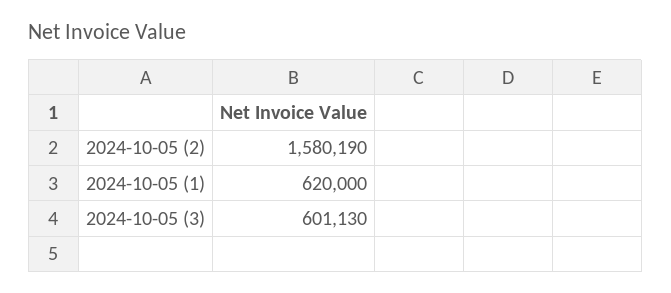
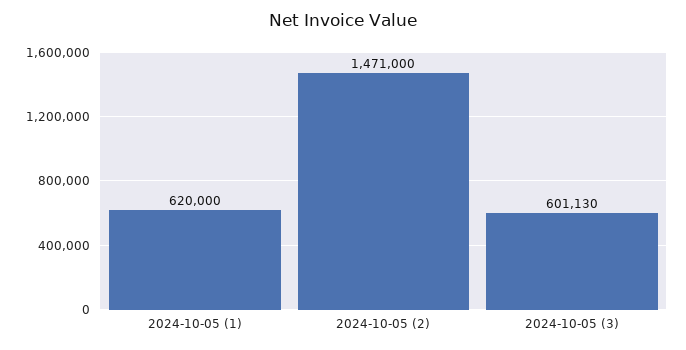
  {
-   "2024-10-05 (2)": 1580190,
+   "2024-10-05 (2)": 1471000,
    "2024-10-05 (1)": 620000,
    "2024-10-05 (3)": 601130
  }

